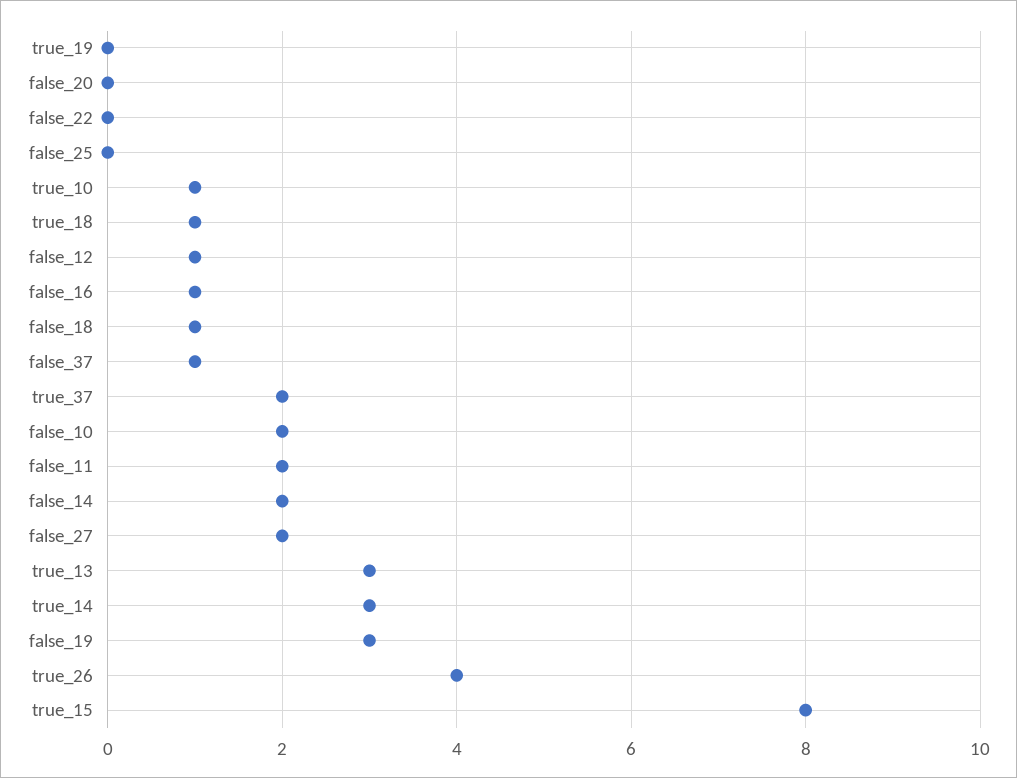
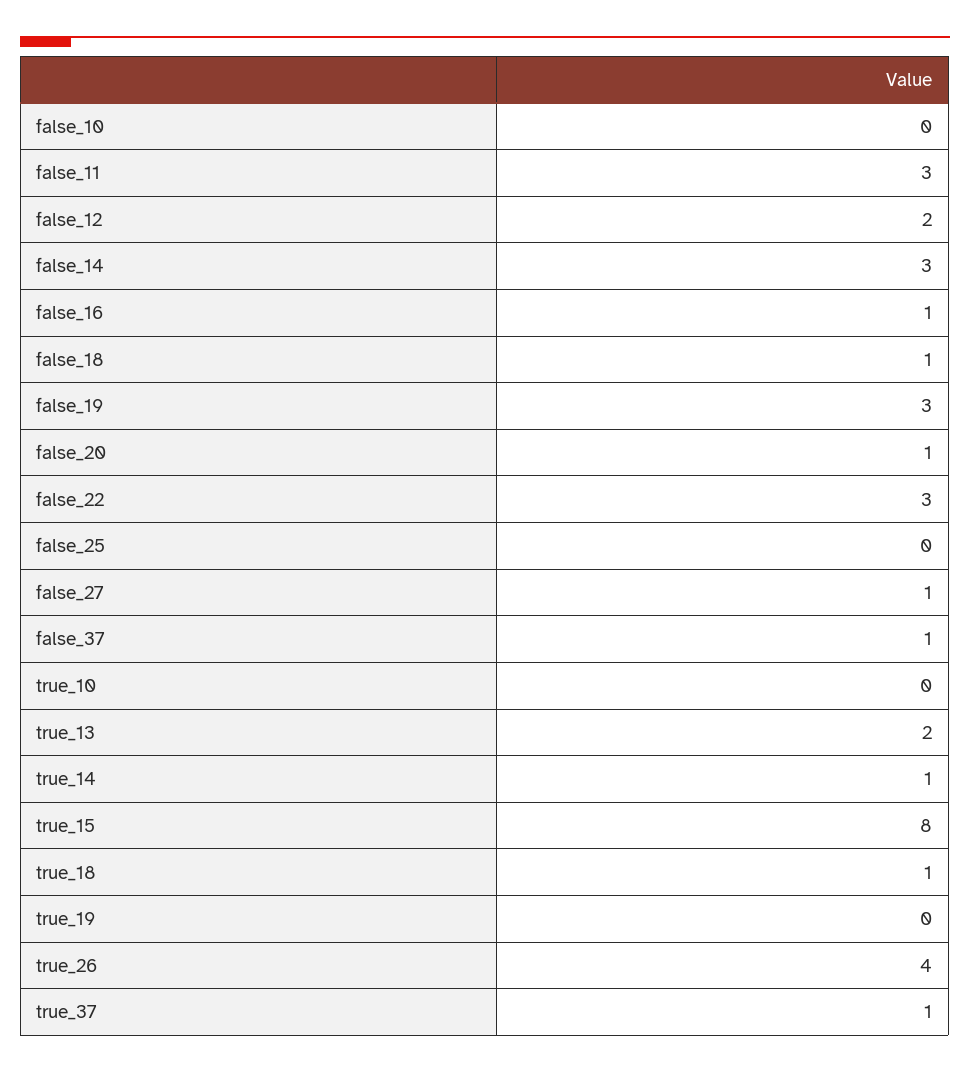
  {
    "true_19": 0,
-   "false_20": 0,
+   "false_20": 1,
-   "false_22": 0,
+   "false_22": 3,
    "false_25": 0,
-   "true_10": 1,
+   "true_10": 0,
    "true_18": 1,
-   "false_12": 1,
+   "false_12": 2,
    "false_16": 1,
    "false_18": 1,
    "false_37": 1,
-   "true_37": 2,
+   "true_37": 1,
-   "false_10": 2,
+   "false_10": 0,
-   "false_11": 2,
+   "false_11": 3,
-   "false_14": 2,
+   "false_14": 3,
-   "false_27": 2,
+   "false_27": 1,
-   "true_13": 3,
+   "true_13": 2,
-   "true_14": 3,
+   "true_14": 1,
    "false_19": 3,
    "true_26": 4,
    "true_15": 8
  }

